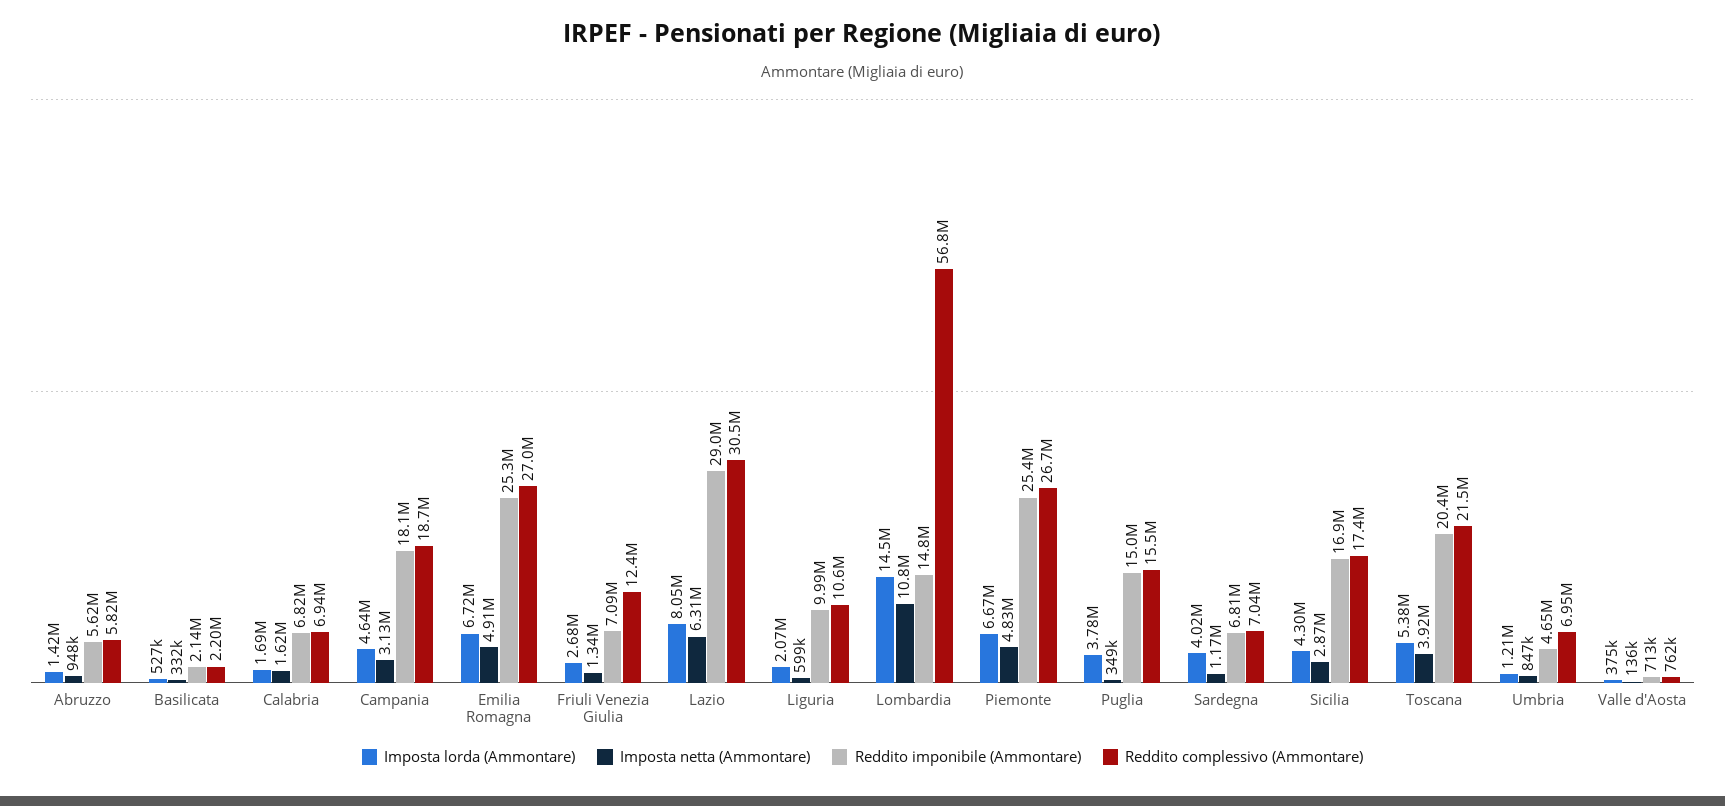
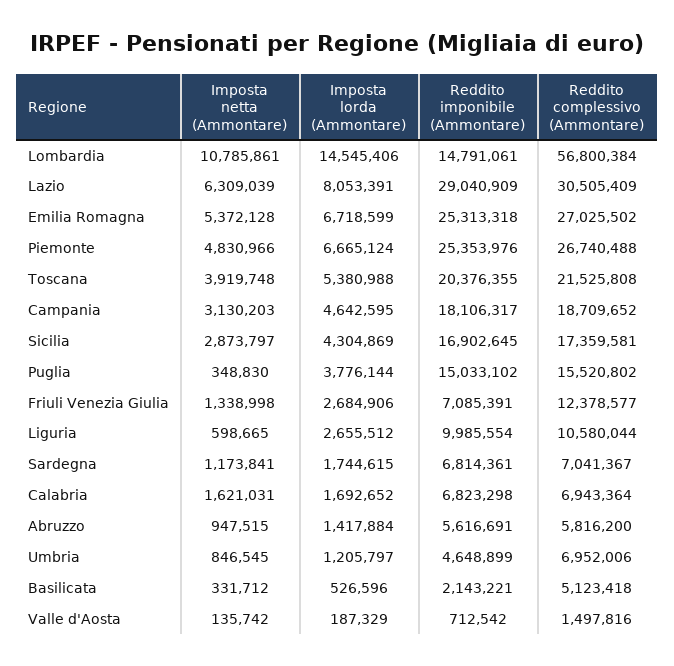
  {
    "Imposta lorda (Ammontare)": {
      "Abruzzo": 1417884,
      "Basilicata": 526596,
      "Calabria": 1692652,
      "Campania": 4642595,
      "Emilia Romagna": 6718599,
      "Friuli Venezia Giulia": 2684906,
      "Lazio": 8053391,
-     "Liguria": 2070000,
+     "Liguria": 2655512,
      "Lombardia": 14545406,
      "Piemonte": 6665124,
      "Puglia": 3776144,
-     "Sardegna": 4020000,
+     "Sardegna": 1744615,
      "Sicilia": 4304869,
      "Toscana": 5380988,
      "Umbria": 1205797,
-     "Valle d'Aosta": 375000
+     "Valle d'Aosta": 187329
    },
    "Imposta netta (Ammontare)": {
      "Abruzzo": 947515,
      "Basilicata": 331712,
      "Calabria": 1621031,
      "Campania": 3130203,
-     "Emilia Romagna": 4910000,
+     "Emilia Romagna": 5372128,
      "Friuli Venezia Giulia": 1338998,
      "Lazio": 6309039,
      "Liguria": 598665,
      "Lombardia": 10785861,
      "Piemonte": 4830966,
      "Puglia": 348830,
      "Sardegna": 1173841,
      "Sicilia": 2873797,
      "Toscana": 3919748,
      "Umbria": 846545,
      "Valle d'Aosta": 135742
    },
    "Reddito imponibile (Ammontare)": {
      "Abruzzo": 5616691,
      "Basilicata": 2143221,
      "Calabria": 6823298,
      "Campania": 18106317,
      "Emilia Romagna": 25313318,
      "Friuli Venezia Giulia": 7085391,
      "Lazio": 29040909,
      "Liguria": 9985554,
      "Lombardia": 14791061,
      "Piemonte": 25353976,
      "Puglia": 15033102,
      "Sardegna": 6814361,
      "Sicilia": 16902645,
      "Toscana": 20376355,
      "Umbria": 4648899,
      "Valle d'Aosta": 712542
    },
    "Reddito complessivo (Ammontare)": {
      "Abruzzo": 5816200,
-     "Basilicata": 2200000,
+     "Basilicata": 5123418,
      "Calabria": 6943364,
      "Campania": 18709652,
      "Emilia Romagna": 27025502,
      "Friuli Venezia Giulia": 12378577,
      "Lazio": 30505409,
      "Liguria": 10580044,
      "Lombardia": 56800384,
      "Piemonte": 26740488,
      "Puglia": 15520802,
      "Sardegna": 7041367,
      "Sicilia": 17359581,
      "Toscana": 21525808,
      "Umbria": 6952006,
-     "Valle d'Aosta": 762000
+     "Valle d'Aosta": 1497816
    }
  }

